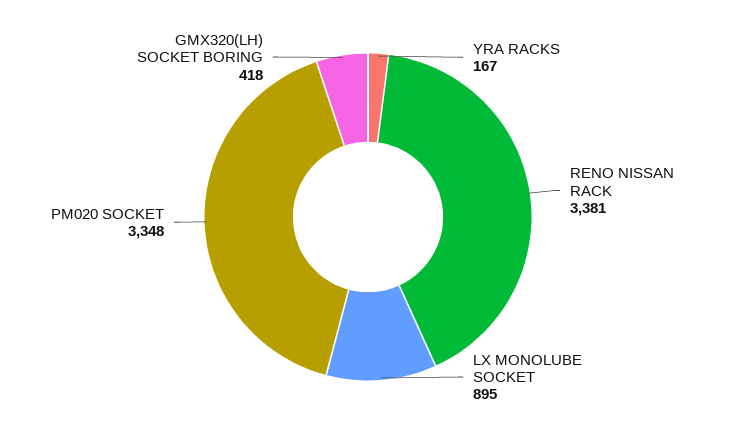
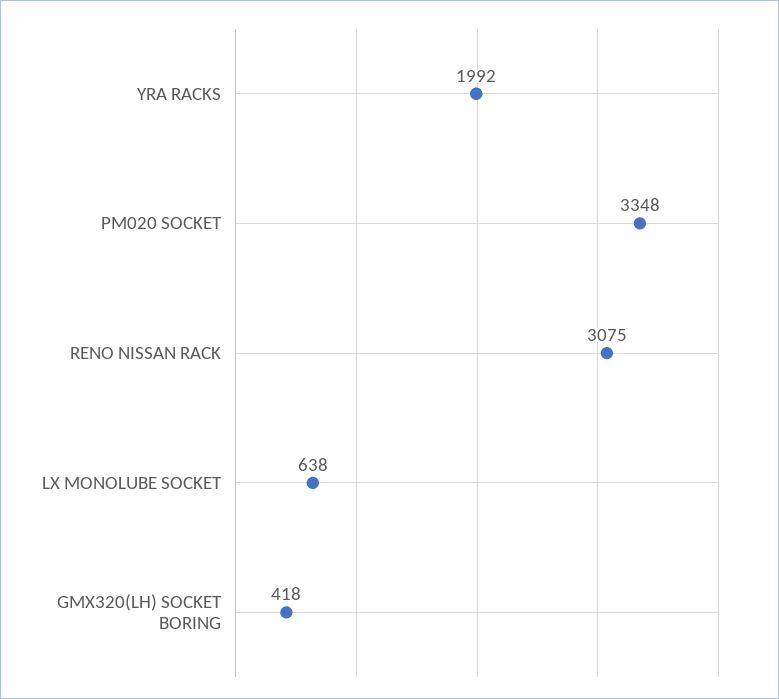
  {
-   "YRA RACKS": 167,
+   "YRA RACKS": 1992,
-   "RENO NISSAN RACK": 3381,
+   "RENO NISSAN RACK": 3075,
-   "LX MONOLUBE SOCKET": 895,
+   "LX MONOLUBE SOCKET": 638,
    "PM020 SOCKET": 3348,
    "GMX320(LH) SOCKET BORING": 418
  }

